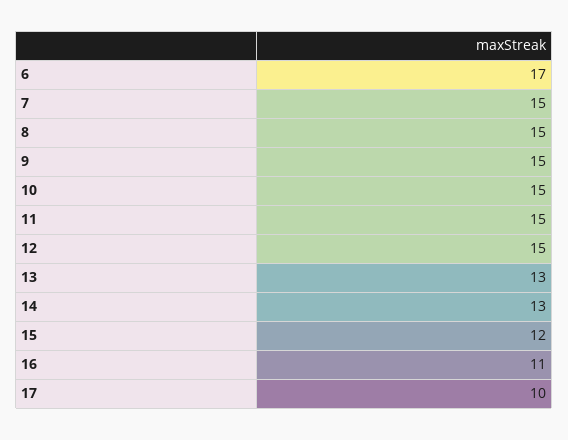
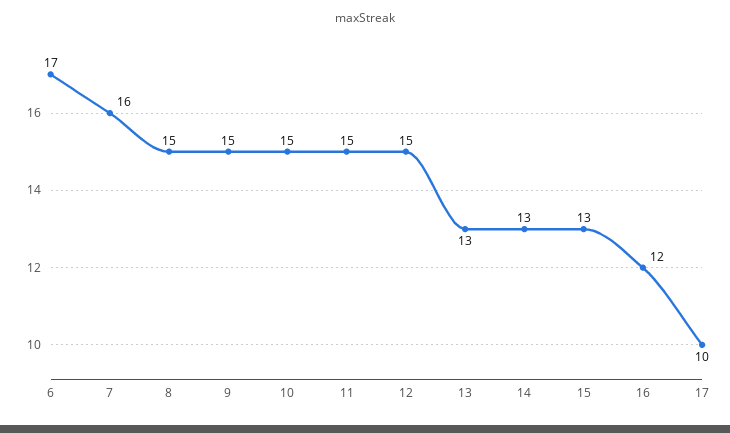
  {
    "6": 17,
-   "7": 15,
+   "7": 16,
    "8": 15,
    "9": 15,
    "10": 15,
    "11": 15,
    "12": 15,
    "13": 13,
    "14": 13,
-   "15": 12,
+   "15": 13,
-   "16": 11,
+   "16": 12,
    "17": 10
  }

